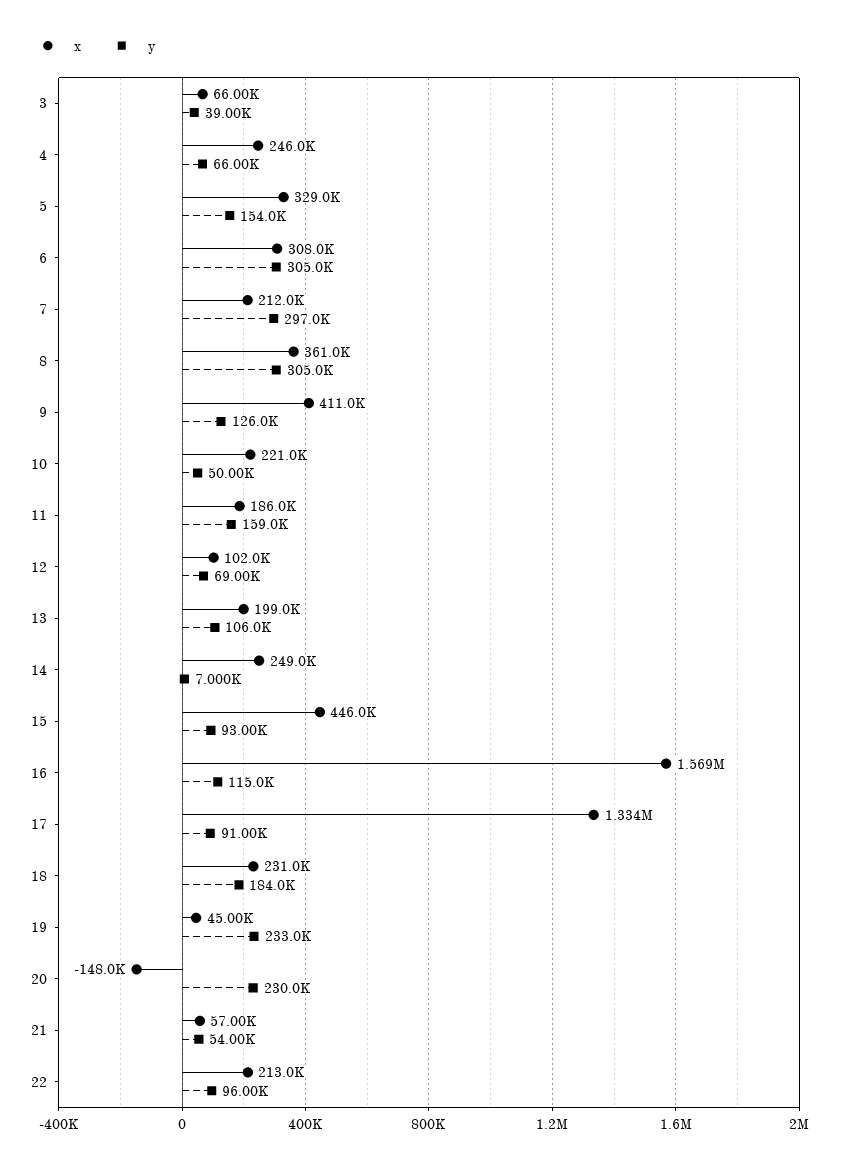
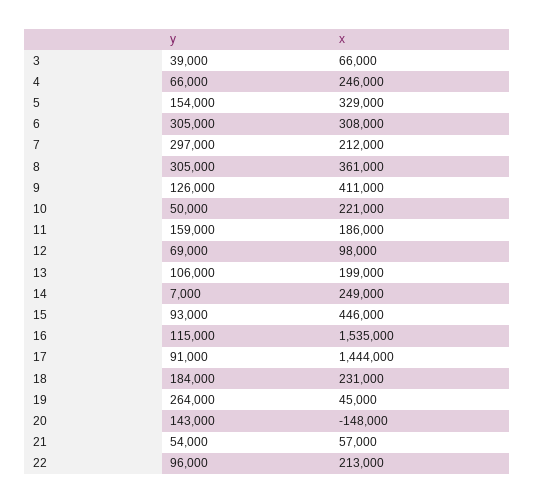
  {
    "x": {
      "3": 66000,
      "4": 246000,
      "5": 329000,
      "6": 308000,
      "7": 212000,
      "8": 361000,
      "9": 411000,
      "10": 221000,
      "11": 186000,
-     "12": 102000,
+     "12": 98000,
      "13": 199000,
      "14": 249000,
      "15": 446000,
-     "16": 1569000,
+     "16": 1535000,
-     "17": 1334000,
+     "17": 1444000,
      "18": 231000,
      "19": 45000,
      "20": -148000,
      "21": 57000,
      "22": 213000
    },
    "y": {
      "3": 39000,
      "4": 66000,
      "5": 154000,
      "6": 305000,
      "7": 297000,
      "8": 305000,
      "9": 126000,
      "10": 50000,
      "11": 159000,
      "12": 69000,
      "13": 106000,
      "14": 7000,
      "15": 93000,
      "16": 115000,
      "17": 91000,
      "18": 184000,
-     "19": 233000,
+     "19": 264000,
-     "20": 230000,
+     "20": 143000,
      "21": 54000,
      "22": 96000
    }
  }

